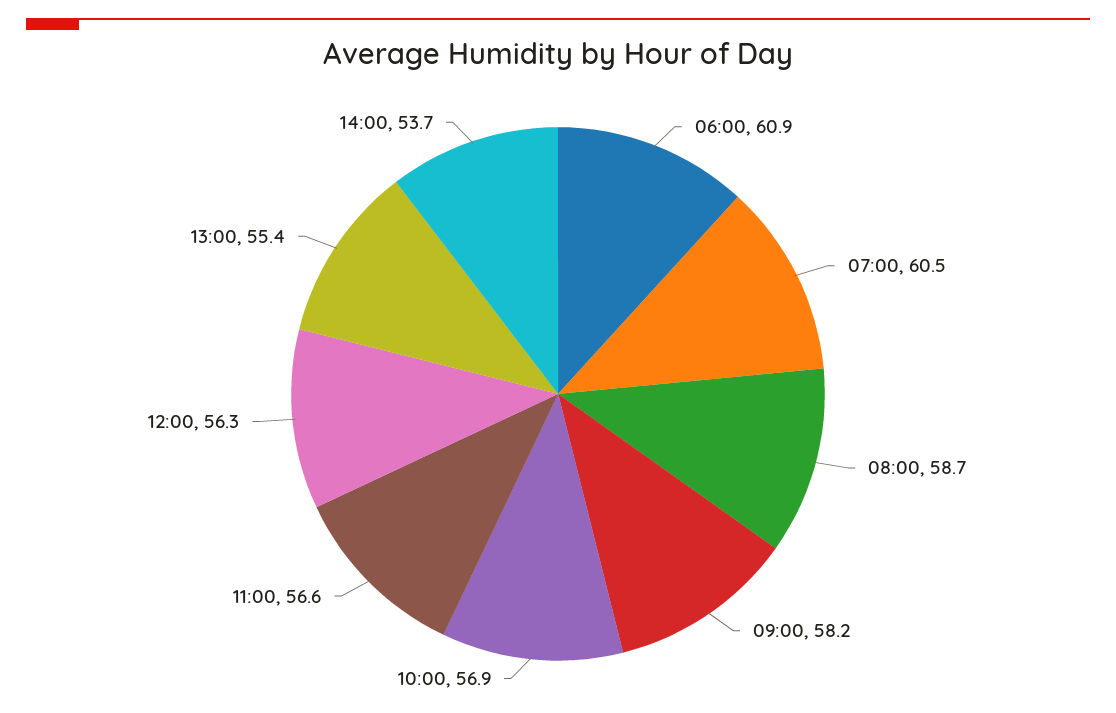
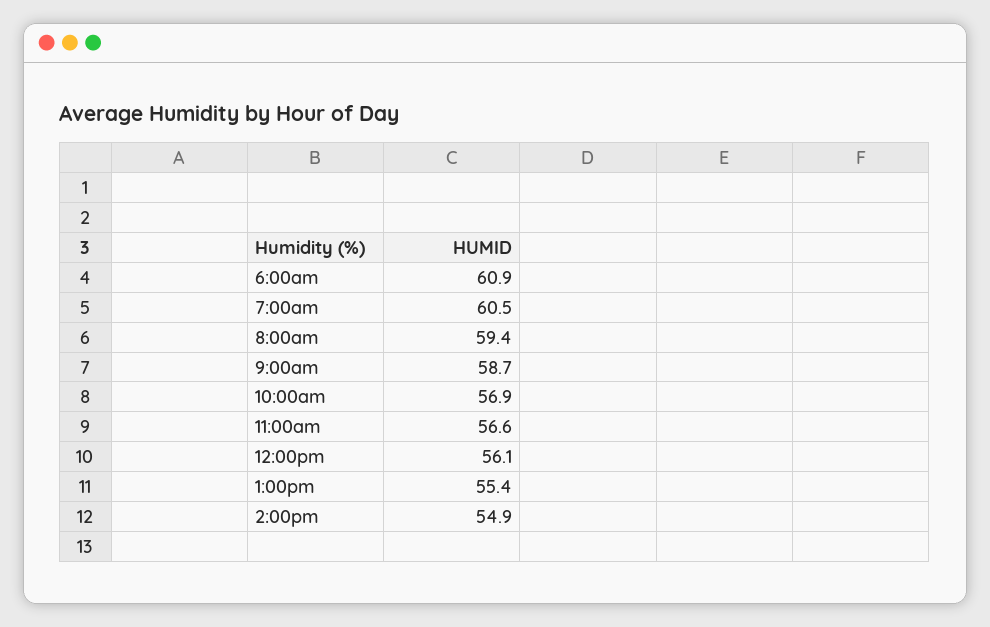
  {
    "06:00": 60.9,
    "07:00": 60.5,
-   "08:00": 58.7,
+   "08:00": 59.4,
-   "09:00": 58.2,
+   "09:00": 58.7,
    "10:00": 56.9,
    "11:00": 56.6,
-   "12:00": 56.3,
+   "12:00": 56.1,
    "13:00": 55.4,
-   "14:00": 53.7
+   "14:00": 54.9
  }

